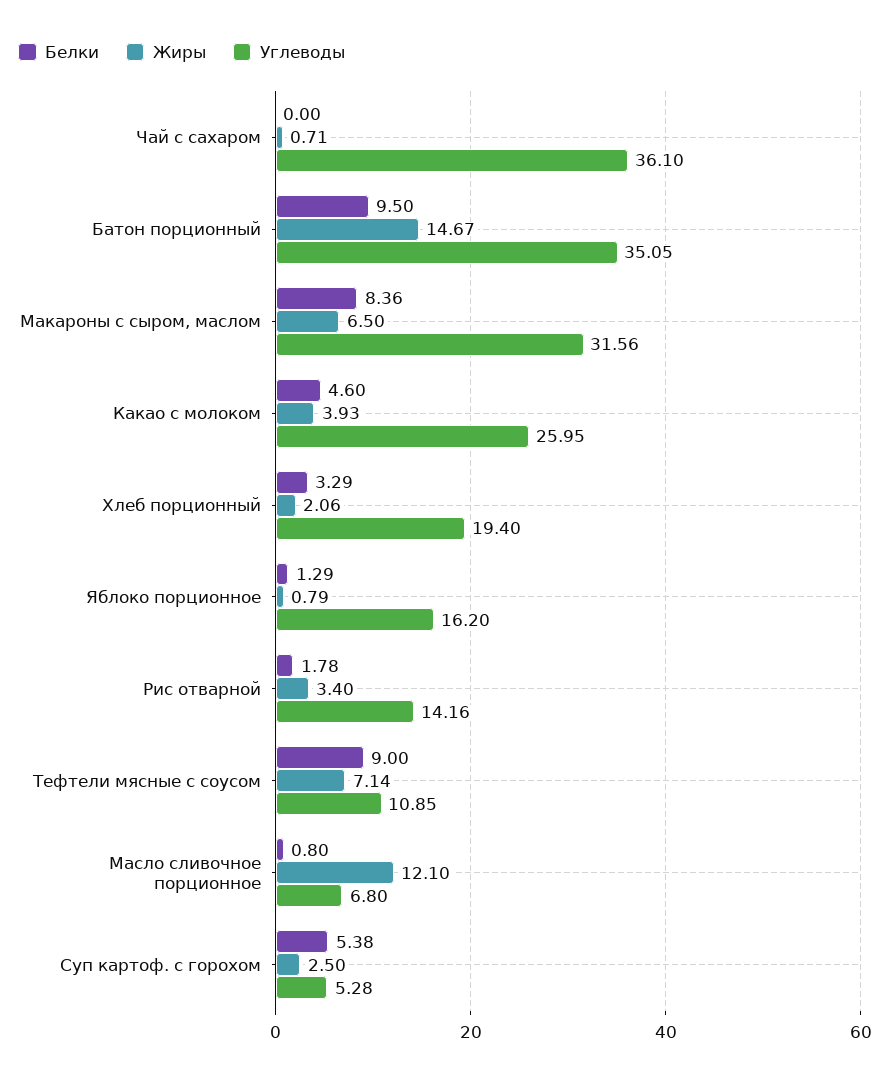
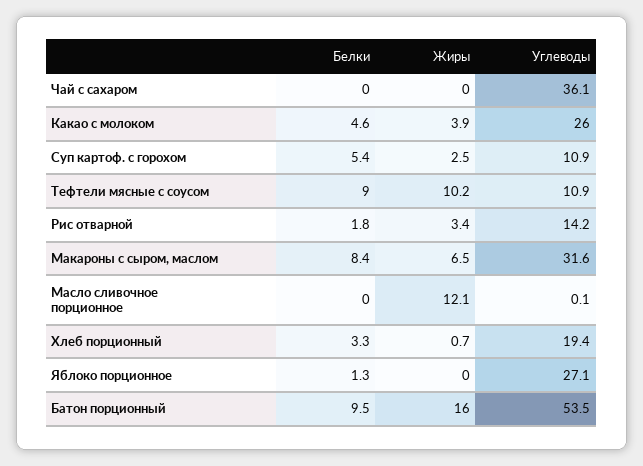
  {
    "Белки": {
      "Чай с сахаром": 0,
      "Батон порционный": 9.5,
      "Макароны с сыром, маслом": 8.36,
      "Какао с молоком": 4.6,
      "Хлеб порционный": 3.29,
      "Яблоко порционное": 1.29,
      "Рис отварной": 1.78,
      "Тефтели мясные с соусом": 9,
-     "Масло сливочное порционное": 0.8,
+     "Масло сливочное порционное": 0,
      "Суп картоф. с горохом": 5.38
    },
    "Жиры": {
-     "Чай с сахаром": 0.71,
+     "Чай с сахаром": 0,
-     "Батон порционный": 14.67,
+     "Батон порционный": 16,
      "Макароны с сыром, маслом": 6.5,
      "Какао с молоком": 3.93,
-     "Хлеб порционный": 2.06,
+     "Хлеб порционный": 0.7,
-     "Яблоко порционное": 0.79,
+     "Яблоко порционное": 0,
      "Рис отварной": 3.4,
-     "Тефтели мясные с соусом": 7.14,
+     "Тефтели мясные с соусом": 10.2,
      "Масло сливочное порционное": 12.1,
      "Суп картоф. с горохом": 2.5
    },
    "Углеводы": {
      "Чай с сахаром": 36.1,
-     "Батон порционный": 35.05,
+     "Батон порционный": 53.5,
      "Макароны с сыром, маслом": 31.56,
      "Какао с молоком": 25.95,
      "Хлеб порционный": 19.4,
-     "Яблоко порционное": 16.2,
+     "Яблоко порционное": 27.1,
      "Рис отварной": 14.16,
      "Тефтели мясные с соусом": 10.85,
-     "Масло сливочное порционное": 6.8,
+     "Масло сливочное порционное": 0.1,
-     "Суп картоф. с горохом": 5.28
+     "Суп картоф. с горохом": 10.9
    }
  }

